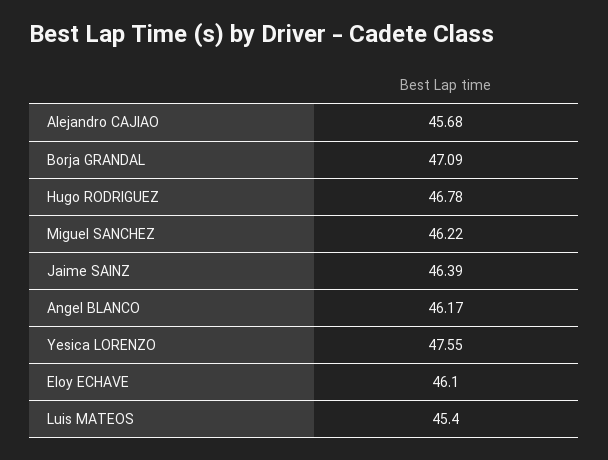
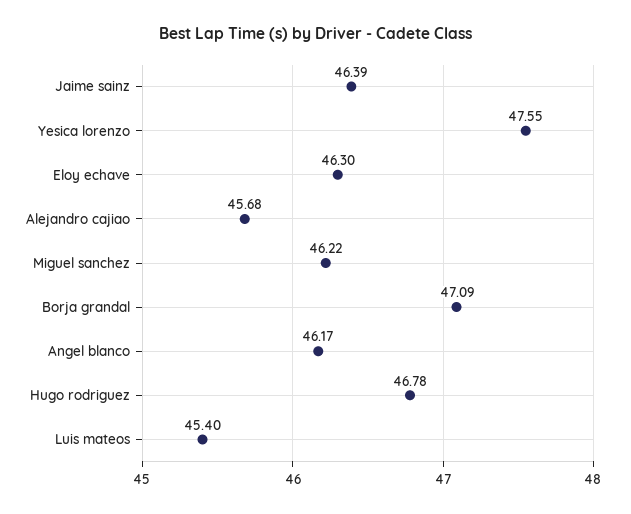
  {
    "Alejandro CAJIAO": 45.68,
    "Borja GRANDAL": 47.09,
    "Hugo RODRIGUEZ": 46.78,
    "Miguel SANCHEZ": 46.22,
    "Jaime SAINZ": 46.39,
    "Angel BLANCO": 46.17,
    "Yesica LORENZO": 47.55,
-   "Eloy ECHAVE": 46.1,
+   "Eloy ECHAVE": 46.3,
    "Luis MATEOS": 45.4
  }

